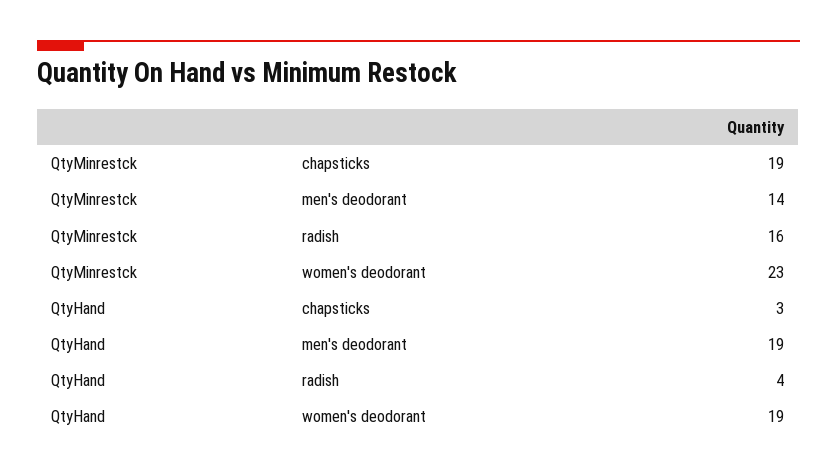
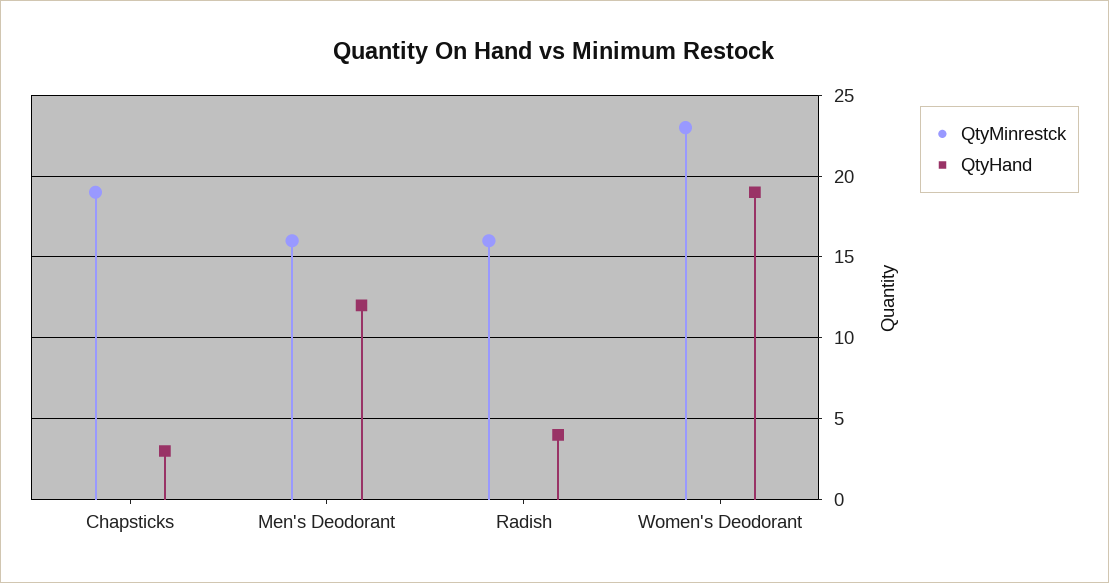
  {
    "QtyMinrestck": {
      "chapsticks": 19,
-     "men's deodorant": 14,
+     "men's deodorant": 16,
      "radish": 16,
      "women's deodorant": 23
    },
    "QtyHand": {
      "chapsticks": 3,
-     "men's deodorant": 19,
+     "men's deodorant": 12,
      "radish": 4,
      "women's deodorant": 19
    }
  }

